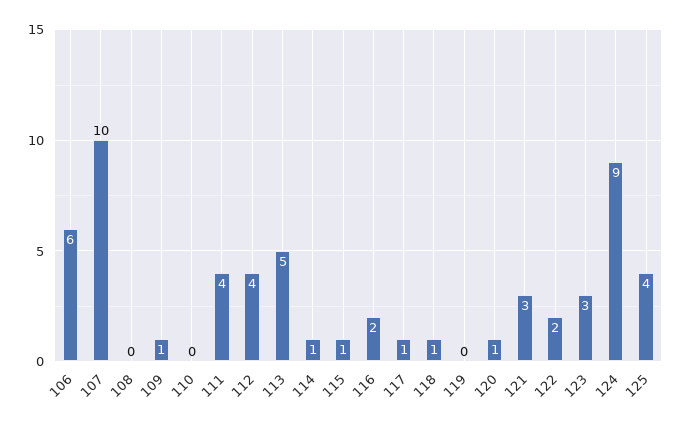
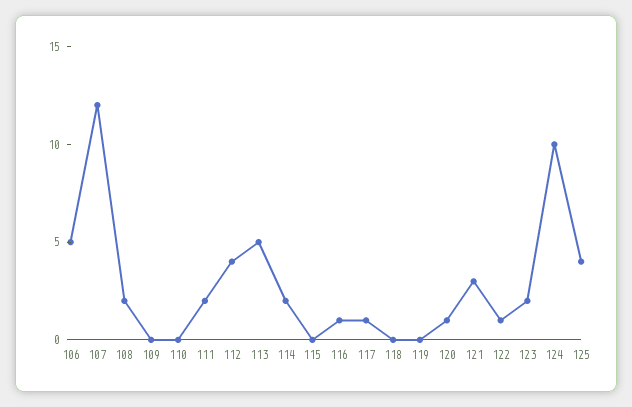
  {
-   "106": 6,
+   "106": 5,
-   "107": 10,
+   "107": 12,
-   "108": 0,
+   "108": 2,
-   "109": 1,
+   "109": 0,
    "110": 0,
-   "111": 4,
+   "111": 2,
    "112": 4,
    "113": 5,
-   "114": 1,
+   "114": 2,
-   "115": 1,
+   "115": 0,
-   "116": 2,
+   "116": 1,
    "117": 1,
-   "118": 1,
+   "118": 0,
    "119": 0,
    "120": 1,
    "121": 3,
-   "122": 2,
+   "122": 1,
-   "123": 3,
+   "123": 2,
-   "124": 9,
+   "124": 10,
    "125": 4
  }

